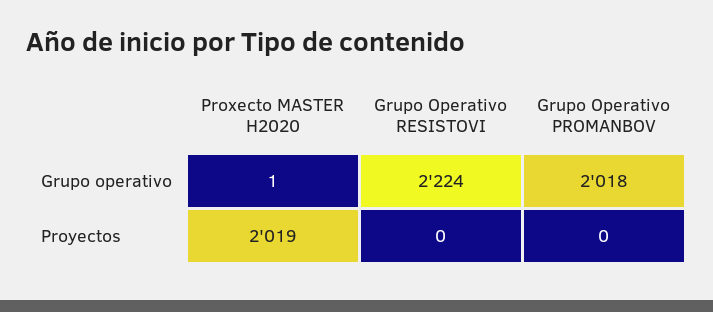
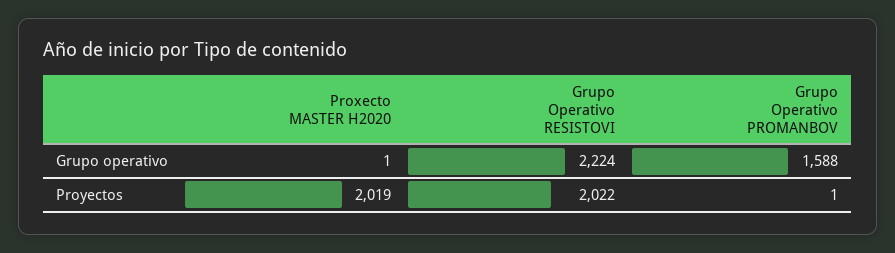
  {
    "Proxecto MASTER H2020": {
      "Grupo operativo": 1,
      "Proyectos": 2019
    },
    "Grupo Operativo RESISTOVI": {
      "Grupo operativo": 2224,
-     "Proyectos": 0
+     "Proyectos": 2022
    },
    "Grupo Operativo PROMANBOV": {
-     "Grupo operativo": 2018,
+     "Grupo operativo": 1588,
-     "Proyectos": 0
+     "Proyectos": 1
    }
  }

